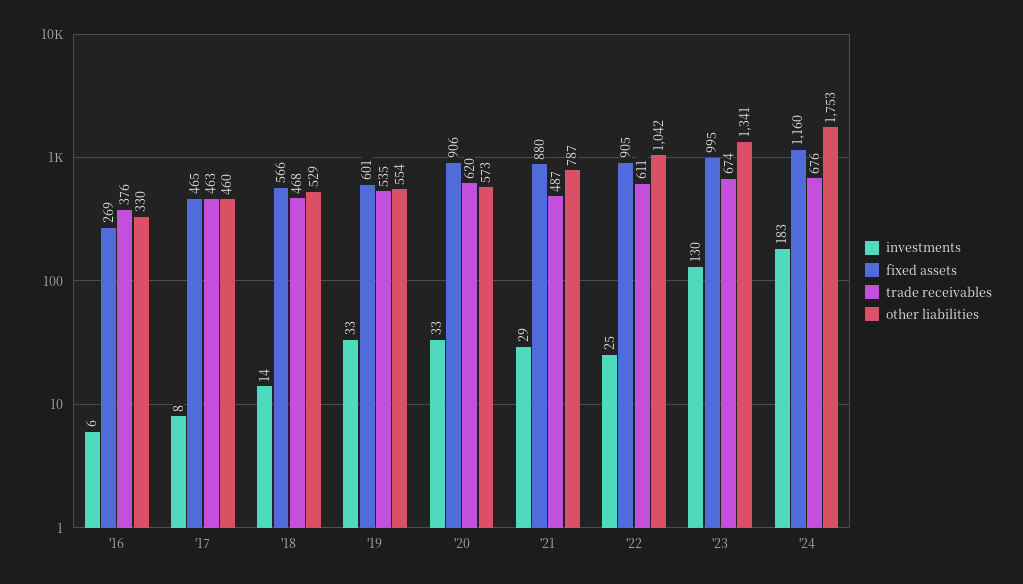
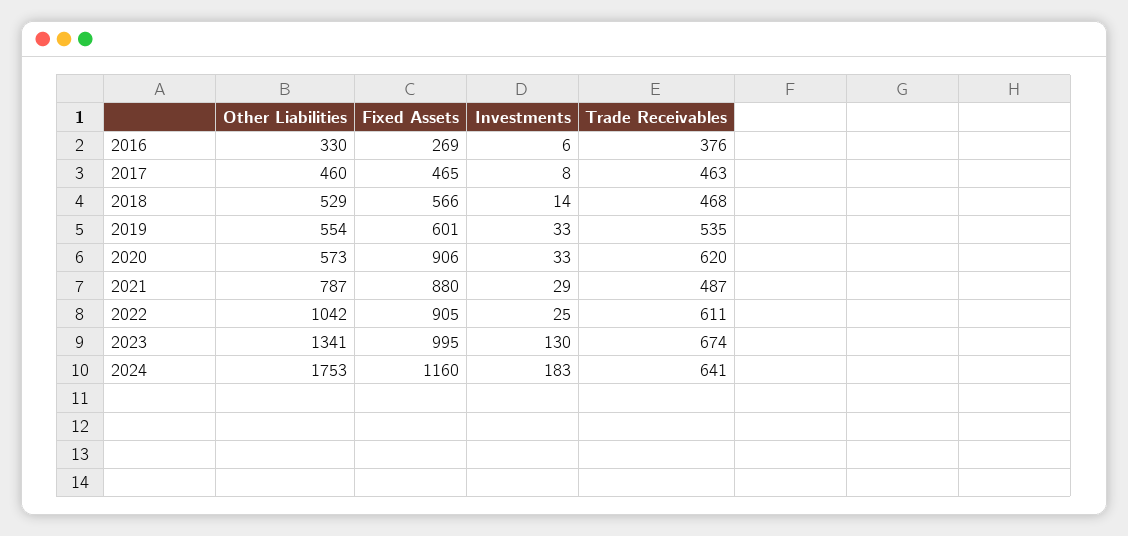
  {
    "investments": {
      "'16": 6,
      "'17": 8,
      "'18": 14,
      "'19": 33,
      "'20": 33,
      "'21": 29,
      "'22": 25,
      "'23": 130,
      "'24": 183
    },
    "fixed assets": {
      "'16": 269,
      "'17": 465,
      "'18": 566,
      "'19": 601,
      "'20": 906,
      "'21": 880,
      "'22": 905,
      "'23": 995,
      "'24": 1160
    },
    "trade receivables": {
      "'16": 376,
      "'17": 463,
      "'18": 468,
      "'19": 535,
      "'20": 620,
      "'21": 487,
      "'22": 611,
      "'23": 674,
-     "'24": 676
+     "'24": 641
    },
    "other liabilities": {
      "'16": 330,
      "'17": 460,
      "'18": 529,
      "'19": 554,
      "'20": 573,
      "'21": 787,
      "'22": 1042,
      "'23": 1341,
      "'24": 1753
    }
  }

